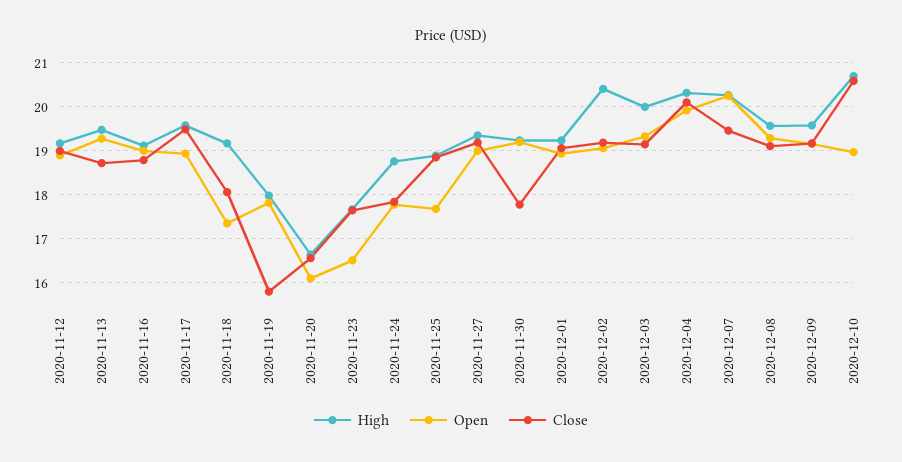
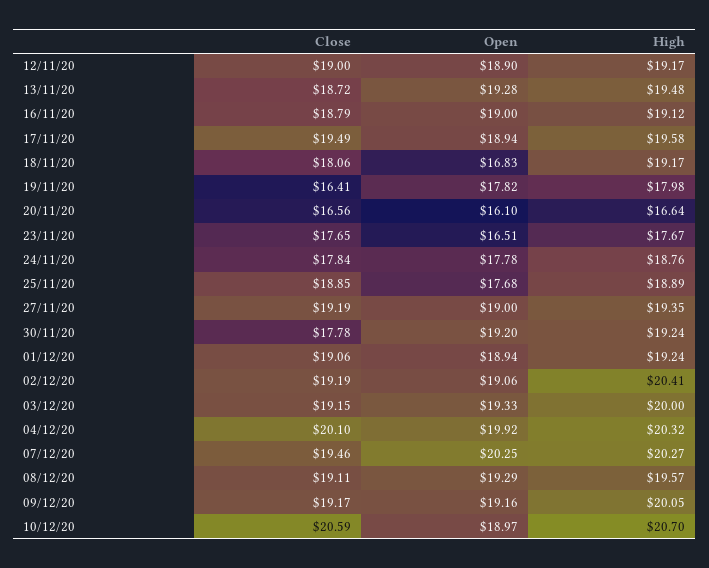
  {
    "High": {
      "2020-11-12": 19.17,
      "2020-11-13": 19.48,
      "2020-11-16": 19.12,
      "2020-11-17": 19.58,
      "2020-11-18": 19.17,
      "2020-11-19": 17.98,
      "2020-11-20": 16.64,
      "2020-11-23": 17.67,
      "2020-11-24": 18.76,
      "2020-11-25": 18.89,
      "2020-11-27": 19.35,
      "2020-11-30": 19.24,
      "2020-12-01": 19.24,
      "2020-12-02": 20.41,
      "2020-12-03": 20,
      "2020-12-04": 20.32,
      "2020-12-07": 20.27,
      "2020-12-08": 19.57,
-     "2020-12-09": 19.6,
+     "2020-12-09": 20.05,
      "2020-12-10": 20.7
    },
    "Open": {
      "2020-11-12": 18.9,
      "2020-11-13": 19.28,
      "2020-11-16": 19,
      "2020-11-17": 18.94,
-     "2020-11-18": 17.4,
+     "2020-11-18": 16.83,
      "2020-11-19": 17.82,
      "2020-11-20": 16.1,
      "2020-11-23": 16.51,
      "2020-11-24": 17.78,
      "2020-11-25": 17.68,
      "2020-11-27": 19,
      "2020-11-30": 19.2,
      "2020-12-01": 18.94,
      "2020-12-02": 19.06,
      "2020-12-03": 19.33,
      "2020-12-04": 19.92,
      "2020-12-07": 20.25,
      "2020-12-08": 19.29,
      "2020-12-09": 19.16,
      "2020-12-10": 18.97
    },
    "Close": {
      "2020-11-12": 19,
      "2020-11-13": 18.72,
      "2020-11-16": 18.79,
      "2020-11-17": 19.49,
      "2020-11-18": 18.06,
-     "2020-11-19": 15.8,
+     "2020-11-19": 16.41,
      "2020-11-20": 16.56,
      "2020-11-23": 17.65,
      "2020-11-24": 17.84,
      "2020-11-25": 18.85,
      "2020-11-27": 19.19,
      "2020-11-30": 17.78,
      "2020-12-01": 19.06,
      "2020-12-02": 19.19,
      "2020-12-03": 19.15,
      "2020-12-04": 20.1,
      "2020-12-07": 19.46,
      "2020-12-08": 19.11,
      "2020-12-09": 19.17,
      "2020-12-10": 20.59
    }
  }

